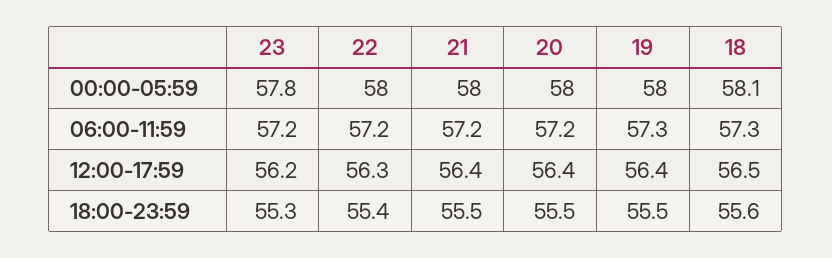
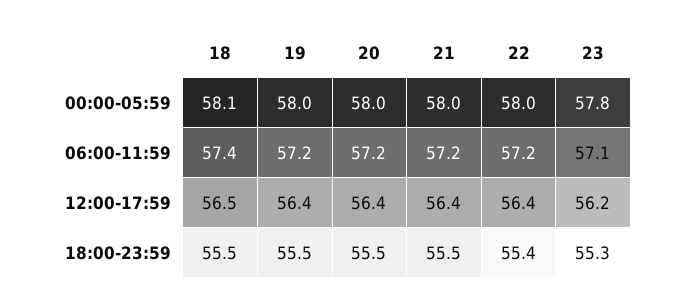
  {
    "23": {
      "00:00-05:59": 57.8,
-     "06:00-11:59": 57.2,
+     "06:00-11:59": 57.1,
      "12:00-17:59": 56.2,
      "18:00-23:59": 55.3
    },
    "22": {
      "00:00-05:59": 58,
      "06:00-11:59": 57.2,
-     "12:00-17:59": 56.3,
+     "12:00-17:59": 56.4,
      "18:00-23:59": 55.4
    },
    "21": {
      "00:00-05:59": 58,
      "06:00-11:59": 57.2,
      "12:00-17:59": 56.4,
      "18:00-23:59": 55.5
    },
    "20": {
      "00:00-05:59": 58,
      "06:00-11:59": 57.2,
      "12:00-17:59": 56.4,
      "18:00-23:59": 55.5
    },
    "19": {
      "00:00-05:59": 58,
-     "06:00-11:59": 57.3,
+     "06:00-11:59": 57.2,
      "12:00-17:59": 56.4,
      "18:00-23:59": 55.5
    },
    "18": {
      "00:00-05:59": 58.1,
-     "06:00-11:59": 57.3,
+     "06:00-11:59": 57.4,
      "12:00-17:59": 56.5,
-     "18:00-23:59": 55.6
+     "18:00-23:59": 55.5
    }
  }

